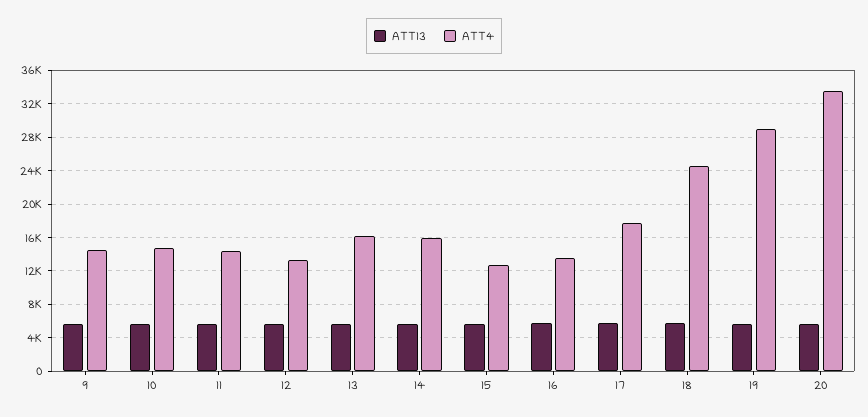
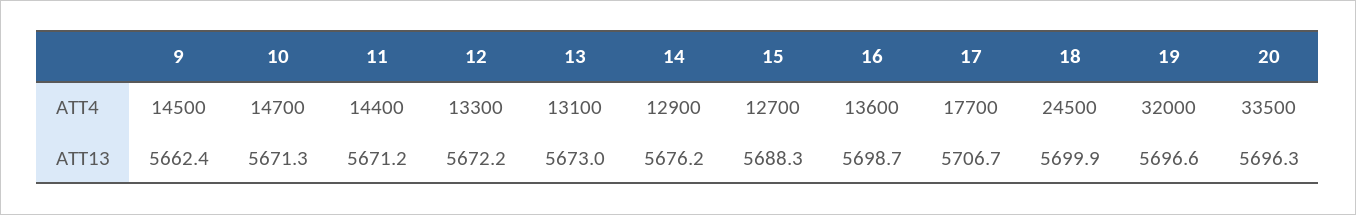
  {
    "ATT13": {
      "9": 5662.4,
      "10": 5671.3,
      "11": 5671.2,
      "12": 5672.2,
      "13": 5673,
      "14": 5676.2,
      "15": 5688.3,
      "16": 5698.7,
      "17": 5706.7,
      "18": 5699.9,
      "19": 5696.6,
      "20": 5696.3
    },
    "ATT4": {
      "9": 14500,
      "10": 14700,
      "11": 14400,
      "12": 13300,
-     "13": 16000,
+     "13": 13100,
-     "14": 16000,
+     "14": 12900,
      "15": 12700,
      "16": 13600,
      "17": 17700,
      "18": 24500,
-     "19": 29000,
+     "19": 32000,
      "20": 33500
    }
  }

